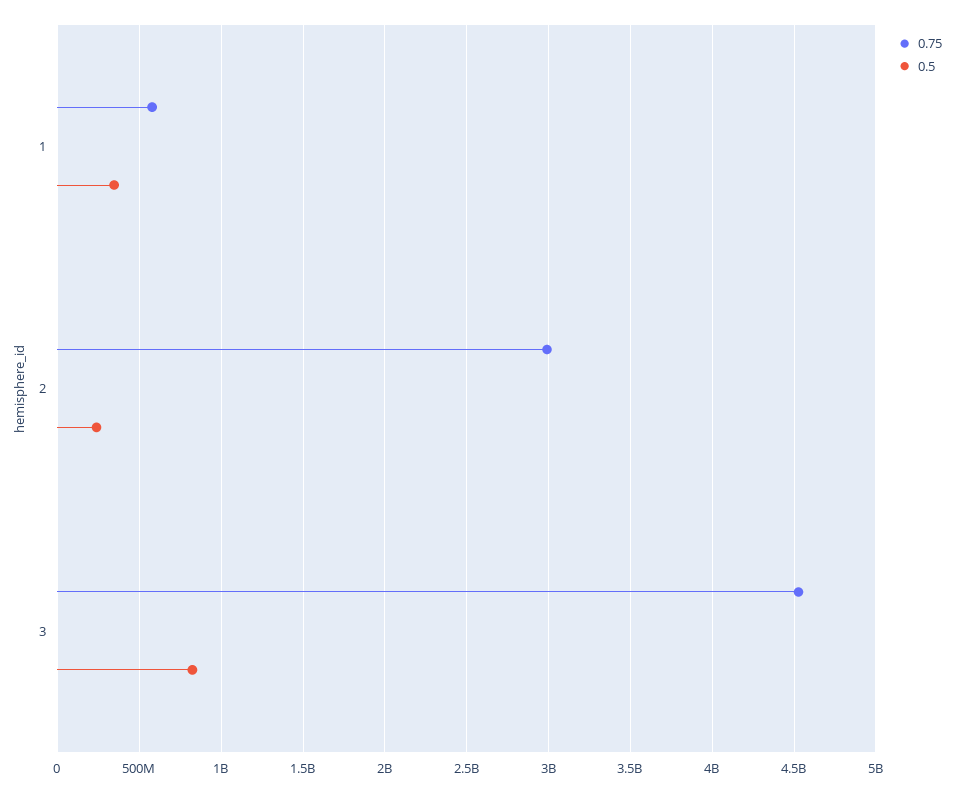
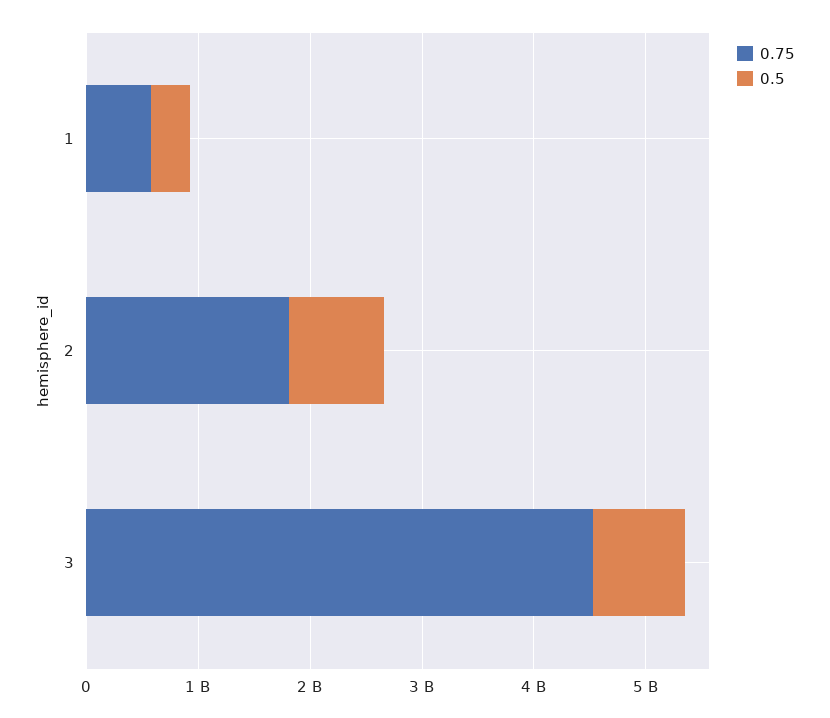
  {
    "0.75": {
      "1": 600000000,
-     "2": 3000000000,
+     "2": 1800000000,
      "3": 4550000000
    },
    "0.5": {
      "1": 350000000,
-     "2": 250000000,
+     "2": 800000000,
      "3": 800000000
    }
  }

